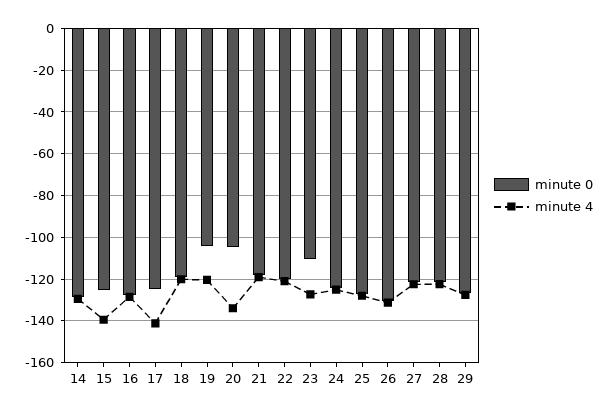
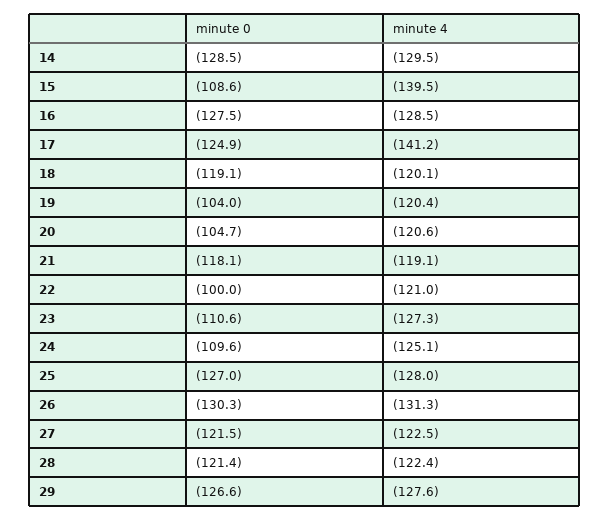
  {
    "minute 0": {
      "14": -128.5,
-     "15": -125,
+     "15": -108.6,
      "16": -127.5,
      "17": -124.9,
      "18": -119.1,
      "19": -104,
      "20": -104.7,
      "21": -118.1,
-     "22": -120,
+     "22": -100,
      "23": -110.6,
-     "24": -125,
+     "24": -109.6,
      "25": -127,
      "26": -130.3,
      "27": -121.5,
      "28": -121.4,
      "29": -126.6
    },
    "minute 4": {
      "14": -129.5,
      "15": -139.5,
      "16": -128.5,
      "17": -141.2,
      "18": -120.1,
      "19": -120.4,
-     "20": -135,
+     "20": -120.6,
      "21": -119.1,
      "22": -121,
      "23": -127.3,
      "24": -125.1,
      "25": -128,
      "26": -131.3,
      "27": -122.5,
      "28": -122.4,
      "29": -127.6
    }
  }

